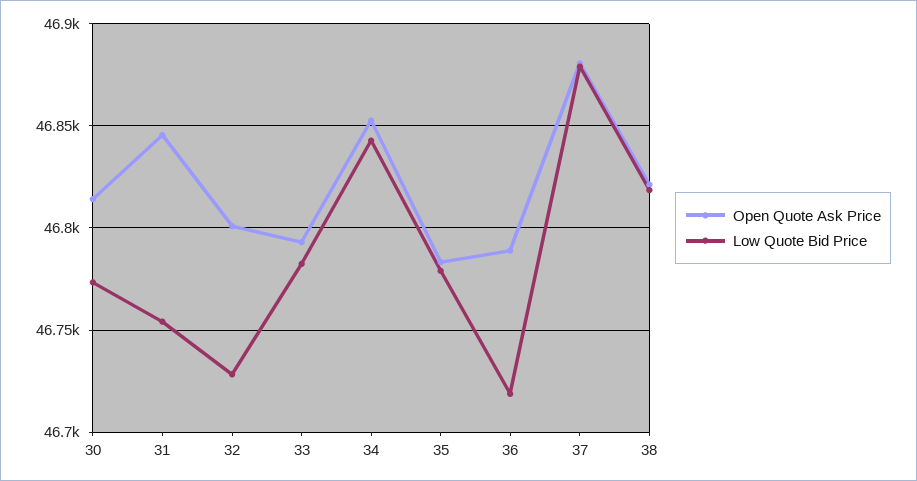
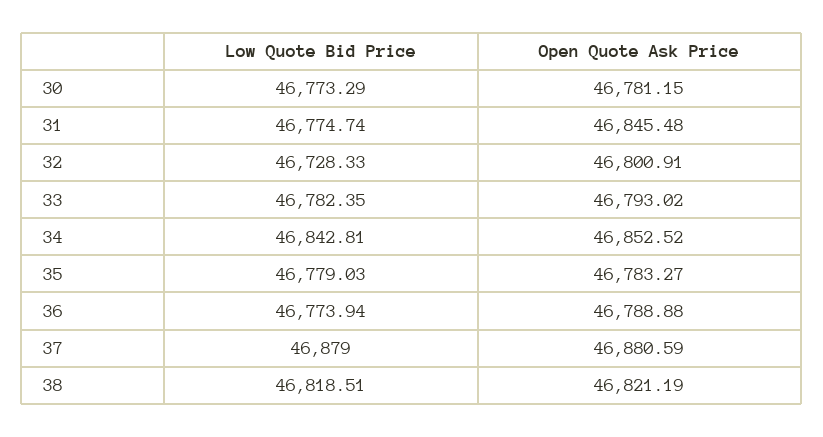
  {
    "Open Quote Ask Price": {
-     "30": 46815,
+     "30": 46781.15,
      "31": 46845.48,
      "32": 46800.91,
      "33": 46793.02,
      "34": 46852.52,
      "35": 46783.27,
      "36": 46788.88,
      "37": 46880.59,
      "38": 46821.19
    },
    "Low Quote Bid Price": {
      "30": 46773.29,
-     "31": 46755,
+     "31": 46774.74,
      "32": 46728.33,
      "33": 46782.35,
      "34": 46842.81,
      "35": 46779.03,
-     "36": 46720,
+     "36": 46773.94,
      "37": 46879,
      "38": 46818.51
    }
  }

